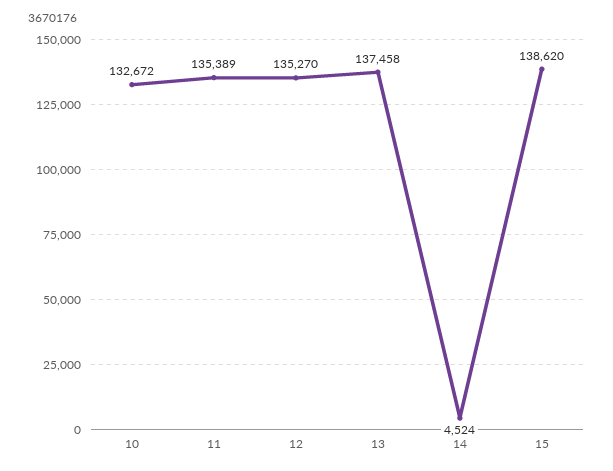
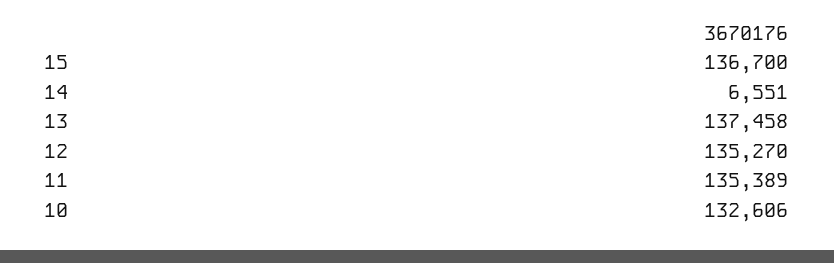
  {
-   "10": 132672,
+   "10": 132606,
    "11": 135389,
    "12": 135270,
    "13": 137458,
-   "14": 4524,
+   "14": 6551,
-   "15": 138620
+   "15": 136700
  }

